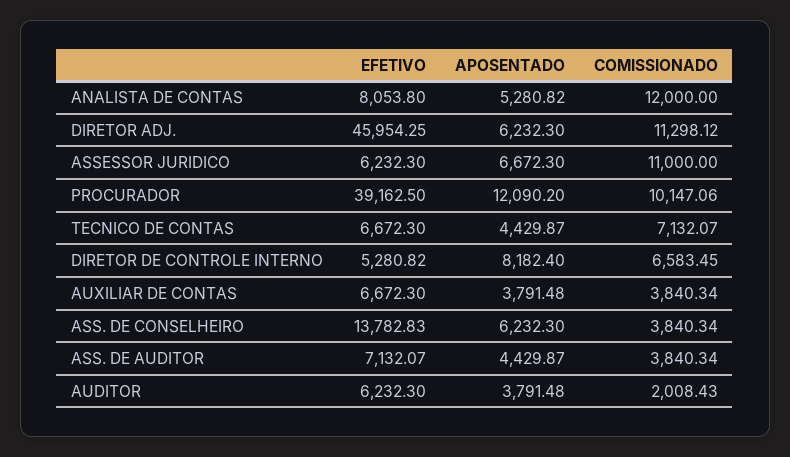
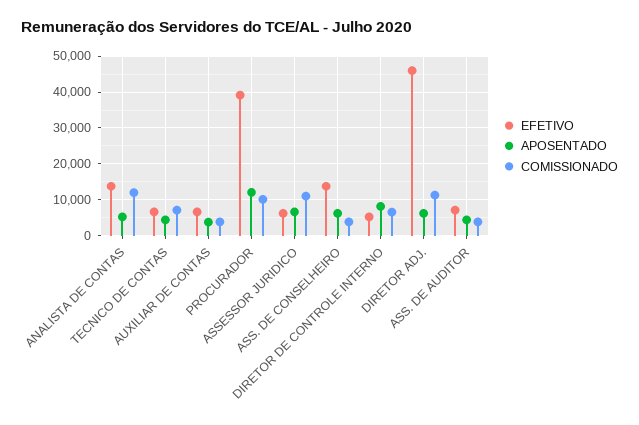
  {
    "EFETIVO": {
-     "ANALISTA DE CONTAS": 8053.8,
+     "ANALISTA DE CONTAS": 14000,
      "DIRETOR ADJ.": 45954.25,
      "ASSESSOR JURIDICO": 6232.3,
      "PROCURADOR": 39162.5,
      "TECNICO DE CONTAS": 6672.3,
      "DIRETOR DE CONTROLE INTERNO": 5280.82,
      "AUXILIAR DE CONTAS": 6672.3,
      "ASS. DE CONSELHEIRO": 13782.83,
-     "ASS. DE AUDITOR": 7132.07,
+     "ASS. DE AUDITOR": 7132.07
-     "AUDITOR": 6232.3
    },
    "APOSENTADO": {
      "ANALISTA DE CONTAS": 5280.82,
      "DIRETOR ADJ.": 6232.3,
      "ASSESSOR JURIDICO": 6672.3,
      "PROCURADOR": 12090.2,
      "TECNICO DE CONTAS": 4429.87,
      "DIRETOR DE CONTROLE INTERNO": 8182.4,
      "AUXILIAR DE CONTAS": 3791.48,
      "ASS. DE CONSELHEIRO": 6232.3,
-     "ASS. DE AUDITOR": 4429.87,
+     "ASS. DE AUDITOR": 4429.87
-     "AUDITOR": 3791.48
    },
    "COMISSIONADO": {
      "ANALISTA DE CONTAS": 12000,
      "DIRETOR ADJ.": 11298.12,
      "ASSESSOR JURIDICO": 11000,
      "PROCURADOR": 10147.06,
      "TECNICO DE CONTAS": 7132.07,
      "DIRETOR DE CONTROLE INTERNO": 6583.45,
      "AUXILIAR DE CONTAS": 3840.34,
      "ASS. DE CONSELHEIRO": 3840.34,
-     "ASS. DE AUDITOR": 3840.34,
+     "ASS. DE AUDITOR": 3840.34
-     "AUDITOR": 2008.43
    }
  }

